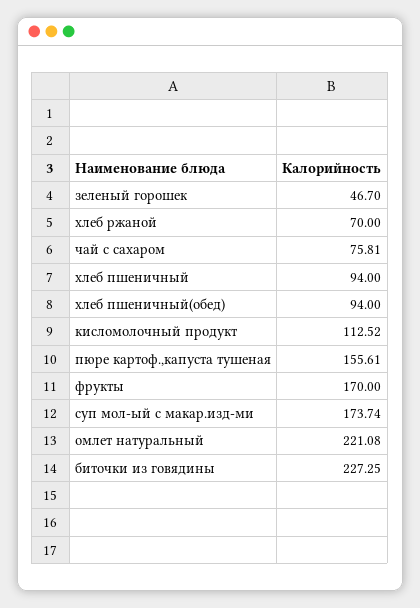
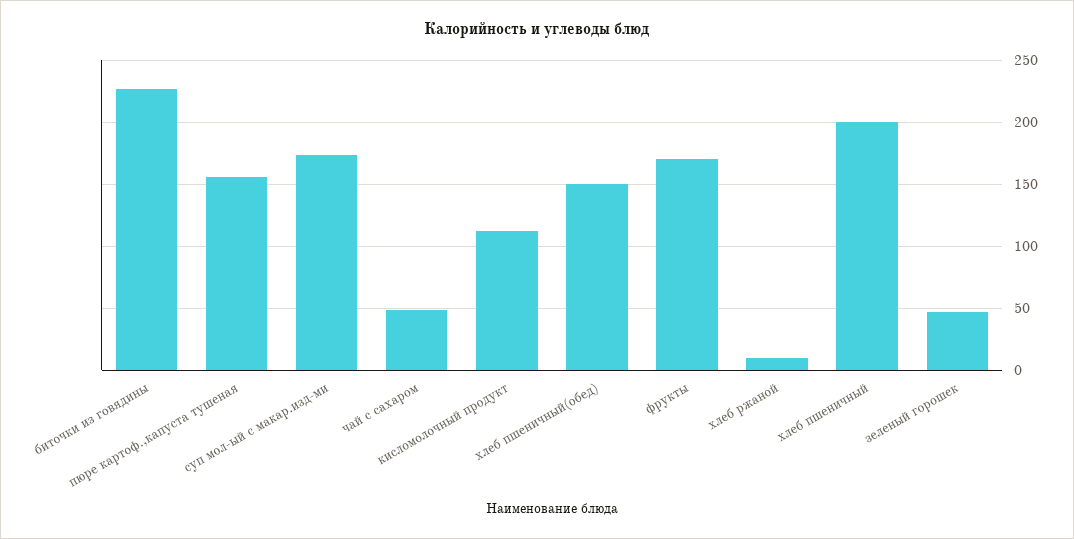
  {
    "зеленый горошек": 46.7,
-   "хлеб ржаной": 70,
+   "хлеб ржаной": 10,
-   "чай с сахаром": 75.81,
+   "чай с сахаром": 50,
-   "хлеб пшеничный": 94,
+   "хлеб пшеничный": 200,
-   "хлеб пшеничный(обед)": 94,
+   "хлеб пшеничный(обед)": 150,
    "кисломолочный продукт": 112.52,
    "пюре картоф.,капуста тушеная": 155.61,
    "фрукты": 170,
    "суп мол-ый с макар.изд-ми": 173.74,
-   "омлет натуральный": 221.08,
    "биточки из говядины": 227.25
  }

